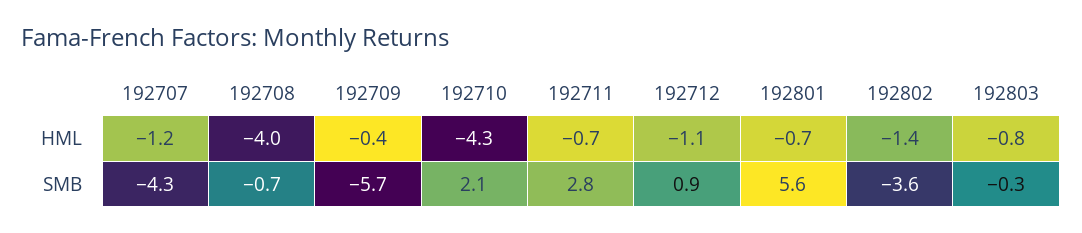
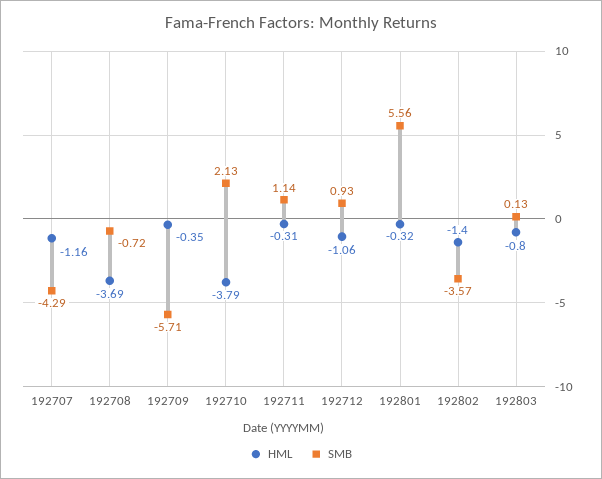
  {
    "HML": {
      "192707": -1.16,
-     "192708": -4,
+     "192708": -3.69,
      "192709": -0.35,
-     "192710": -4.3,
+     "192710": -3.79,
-     "192711": -0.7,
+     "192711": -0.31,
      "192712": -1.06,
-     "192801": -0.7,
+     "192801": -0.32,
      "192802": -1.4,
      "192803": -0.8
    },
    "SMB": {
      "192707": -4.29,
      "192708": -0.72,
      "192709": -5.71,
      "192710": 2.13,
-     "192711": 2.8,
+     "192711": 1.14,
      "192712": 0.93,
      "192801": 5.56,
      "192802": -3.57,
-     "192803": -0.3
+     "192803": 0.13
    }
  }

